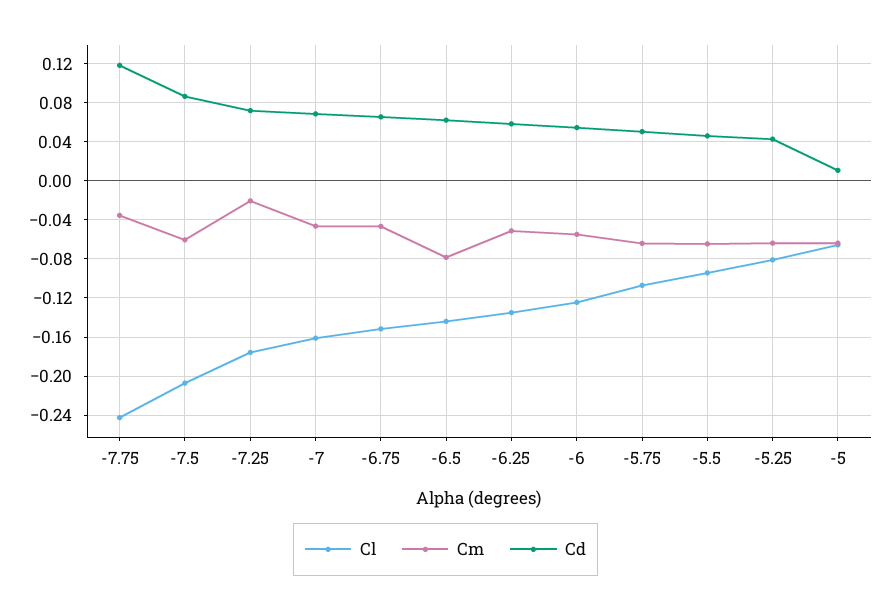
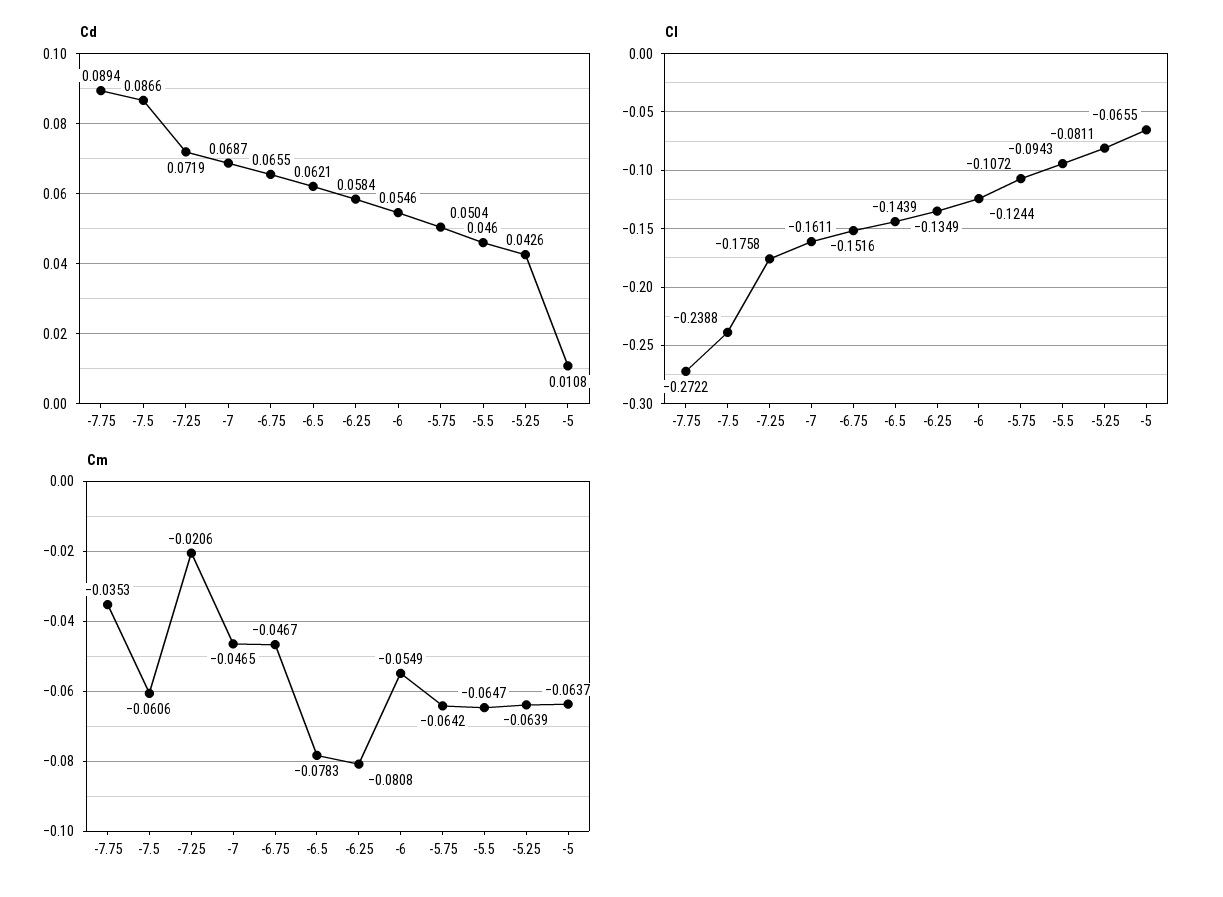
  {
    "Cl": {
-     "-7.75": -0.24,
+     "-7.75": -0.2722,
-     "-7.5": -0.21,
+     "-7.5": -0.2388,
      "-7.25": -0.1758,
      "-7": -0.1611,
      "-6.75": -0.1516,
      "-6.5": -0.1439,
      "-6.25": -0.1349,
      "-6": -0.1244,
      "-5.75": -0.1072,
      "-5.5": -0.0943,
      "-5.25": -0.0811,
      "-5": -0.0655
    },
    "Cm": {
      "-7.75": -0.0353,
      "-7.5": -0.0606,
      "-7.25": -0.0206,
      "-7": -0.0465,
      "-6.75": -0.0467,
      "-6.5": -0.0783,
-     "-6.25": -0.05,
+     "-6.25": -0.0808,
      "-6": -0.0549,
      "-5.75": -0.0642,
      "-5.5": -0.0647,
      "-5.25": -0.0639,
      "-5": -0.0637
    },
    "Cd": {
-     "-7.75": 0.12,
+     "-7.75": 0.0894,
      "-7.5": 0.0866,
      "-7.25": 0.0719,
      "-7": 0.0687,
      "-6.75": 0.0655,
      "-6.5": 0.0621,
      "-6.25": 0.0584,
      "-6": 0.0546,
      "-5.75": 0.0504,
      "-5.5": 0.046,
      "-5.25": 0.0426,
      "-5": 0.0108
    }
  }

